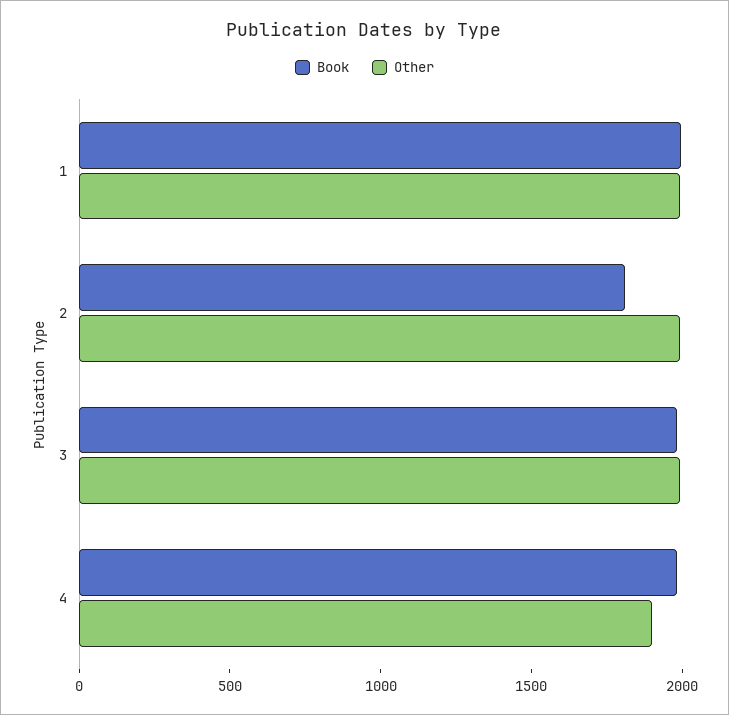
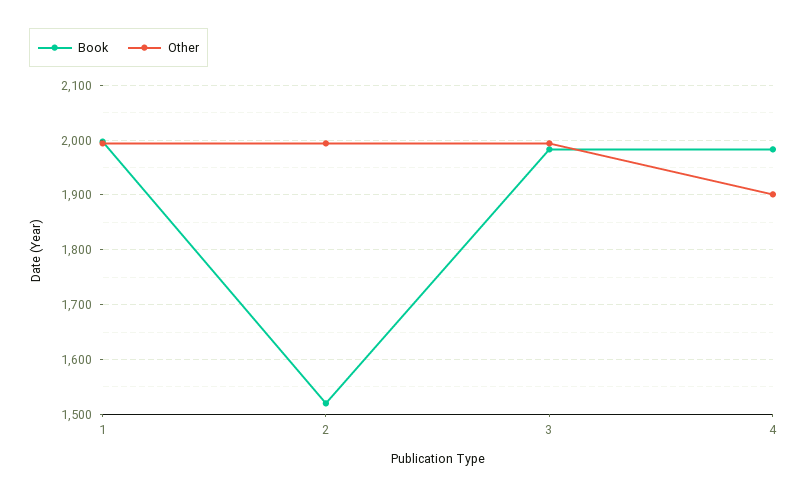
  {
    "Book": {
      "1": 2000,
-     "2": 1800,
+     "2": 1520,
      "3": 1980,
      "4": 1980
    },
    "Other": {
      "1": 2000,
      "2": 2000,
      "3": 2000,
      "4": 1900
    }
  }

